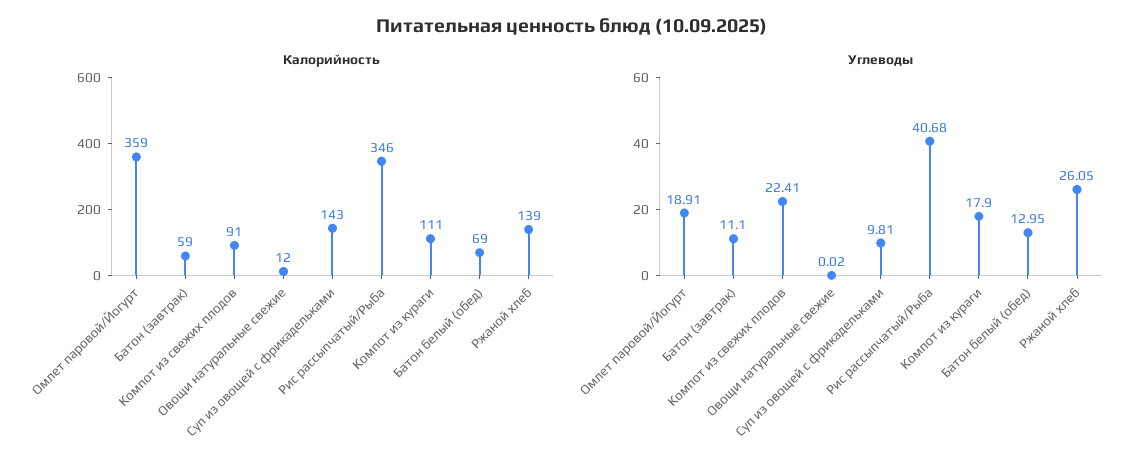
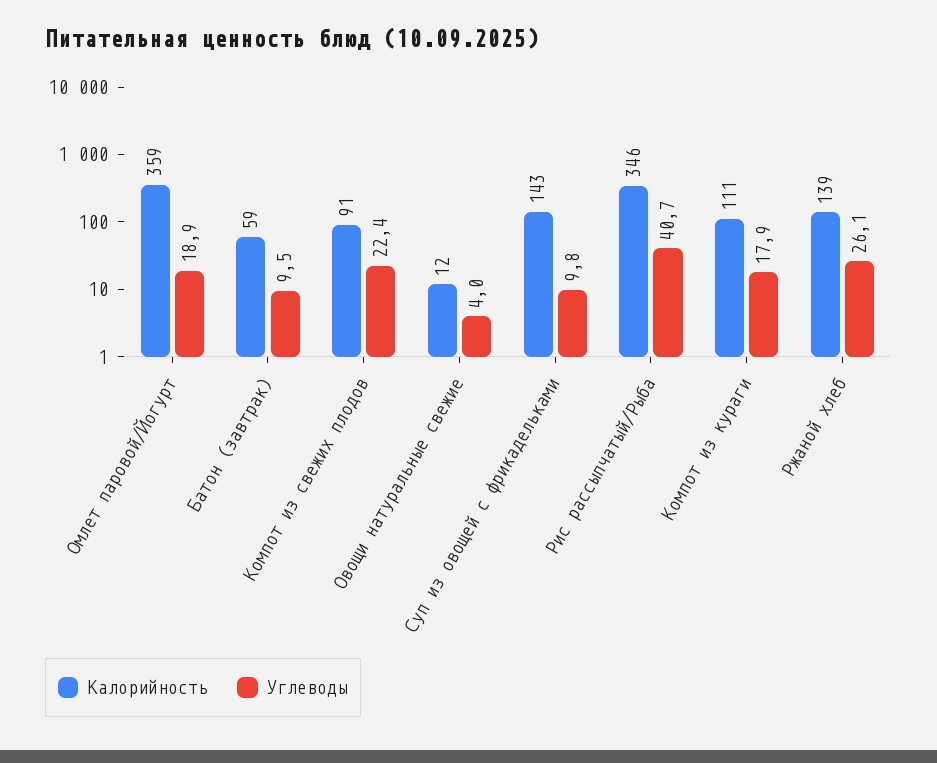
  {
    "Калорийность": {
      "Омлет паровой/Йогурт": 359,
      "Батон (завтрак)": 59,
      "Компот из свежих плодов": 91,
      "Овощи натуральные свежие": 12,
      "Суп из овощей с фрикадельками": 143,
      "Рис рассыпчатый/Рыба": 346,
      "Компот из кураги": 111,
-     "Батон белый (обед)": 69,
      "Ржаной хлеб": 139
    },
    "Углеводы": {
      "Омлет паровой/Йогурт": 18.91,
-     "Батон (завтрак)": 11.1,
+     "Батон (завтрак)": 9.5,
      "Компот из свежих плодов": 22.41,
-     "Овощи натуральные свежие": 0.02,
+     "Овощи натуральные свежие": 4,
      "Суп из овощей с фрикадельками": 9.81,
      "Рис рассыпчатый/Рыба": 40.68,
      "Компот из кураги": 17.9,
-     "Батон белый (обед)": 12.95,
      "Ржаной хлеб": 26.05
    }
  }

